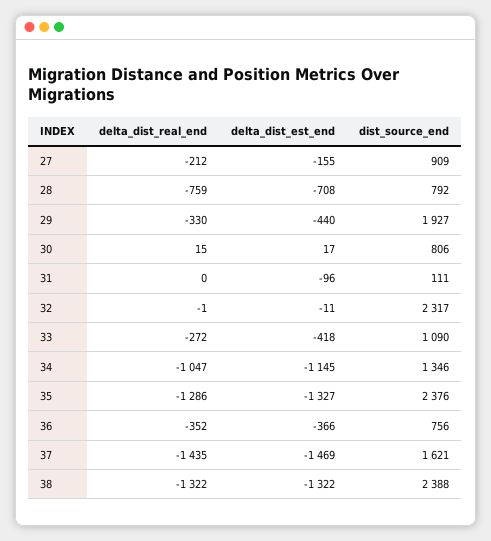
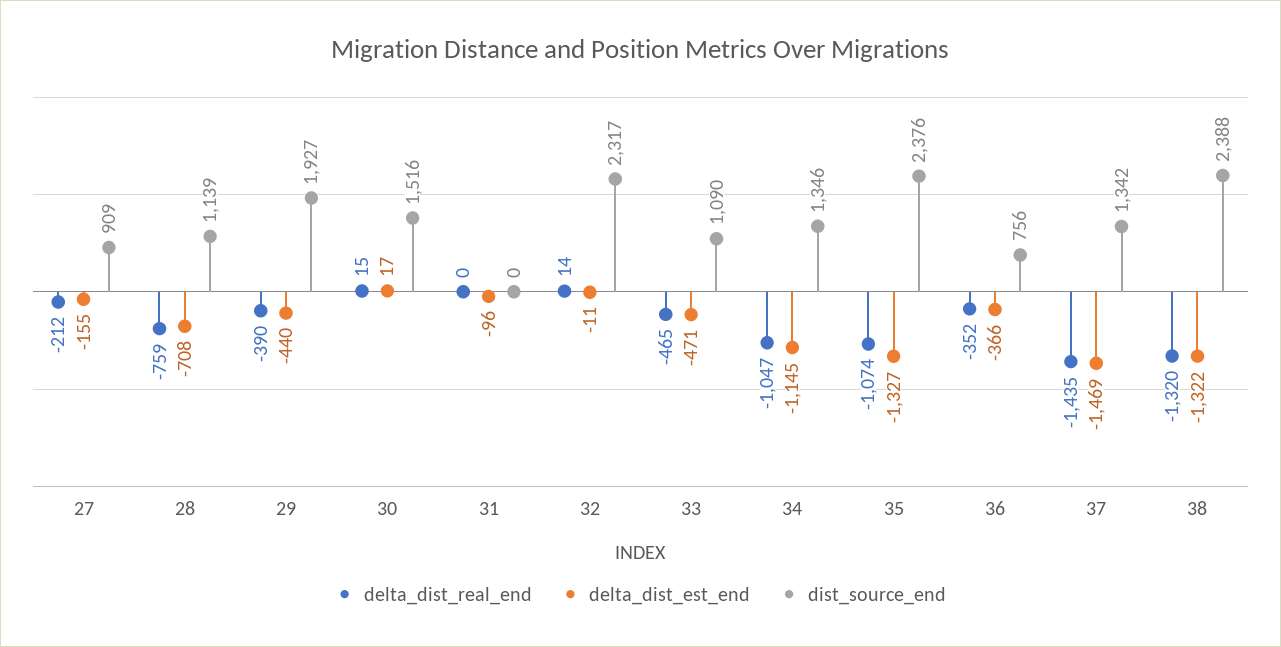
  {
    "delta_dist_real_end": {
      "27": -212,
      "28": -759,
-     "29": -330,
+     "29": -390,
      "30": 15,
      "31": 0,
-     "32": -1,
+     "32": 14,
-     "33": -272,
+     "33": -465,
      "34": -1047,
-     "35": -1286,
+     "35": -1074,
      "36": -352,
      "37": -1435,
-     "38": -1322
+     "38": -1320
    },
    "delta_dist_est_end": {
      "27": -155,
      "28": -708,
      "29": -440,
      "30": 17,
      "31": -96,
      "32": -11,
-     "33": -418,
+     "33": -471,
      "34": -1145,
      "35": -1327,
      "36": -366,
      "37": -1469,
      "38": -1322
    },
    "dist_source_end": {
      "27": 909,
-     "28": 792,
+     "28": 1139,
      "29": 1927,
-     "30": 806,
+     "30": 1516,
-     "31": 111,
+     "31": 0,
      "32": 2317,
      "33": 1090,
      "34": 1346,
      "35": 2376,
      "36": 756,
-     "37": 1621,
+     "37": 1342,
      "38": 2388
    }
  }

